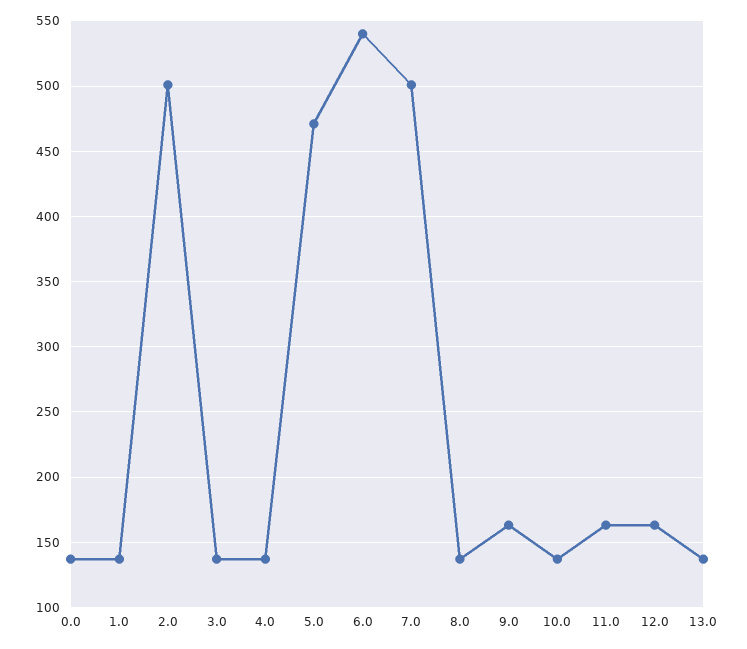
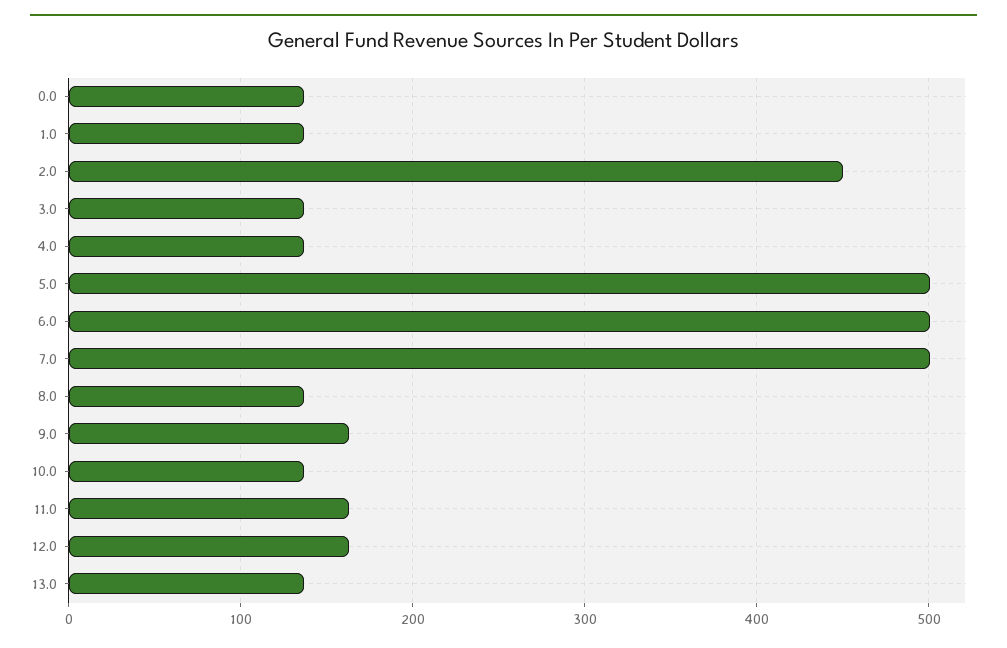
  {
    "0.0": 135,
    "1.0": 135,
-   "2.0": 500,
+   "2.0": 450,
    "3.0": 135,
    "4.0": 135,
-   "5.0": 470,
+   "5.0": 500,
-   "6.0": 540,
+   "6.0": 500,
    "7.0": 500,
    "8.0": 135,
    "9.0": 165,
    "10.0": 135,
    "11.0": 165,
    "12.0": 165,
    "13.0": 135
  }

